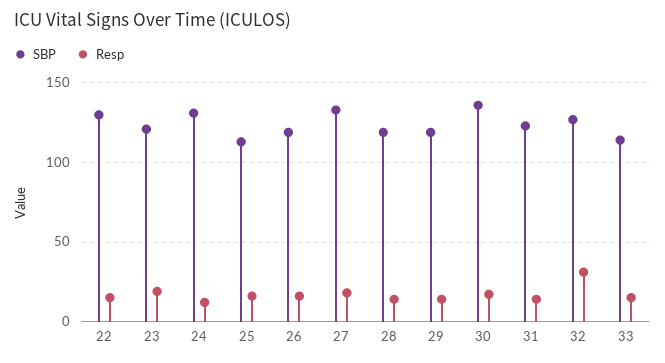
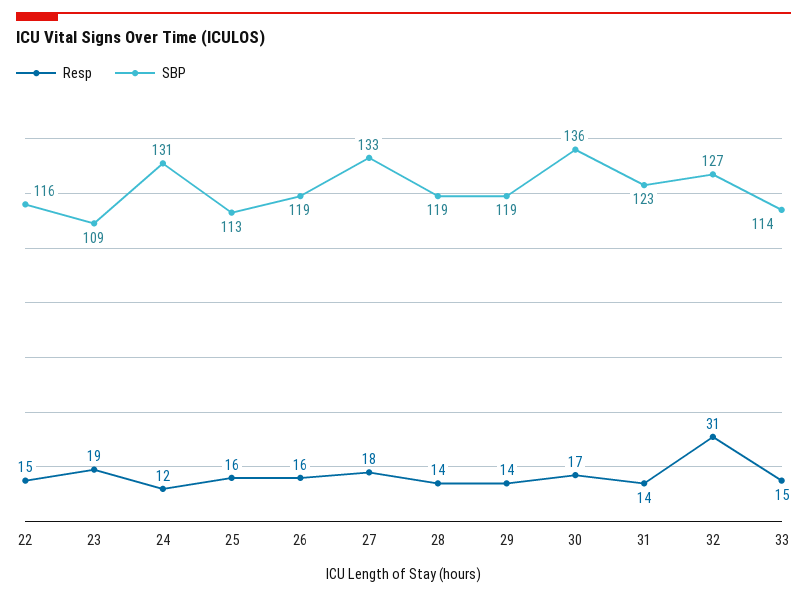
  {
    "SBP": {
-     "22": 130,
+     "22": 116,
-     "23": 120,
+     "23": 109,
      "24": 131,
      "25": 113,
      "26": 119,
      "27": 133,
      "28": 119,
      "29": 119,
      "30": 136,
      "31": 123,
      "32": 127,
      "33": 114
    },
    "Resp": {
      "22": 15,
      "23": 19,
      "24": 12,
      "25": 16,
      "26": 16,
      "27": 18,
      "28": 14,
      "29": 14,
      "30": 17,
      "31": 14,
      "32": 31,
      "33": 15
    }
  }

